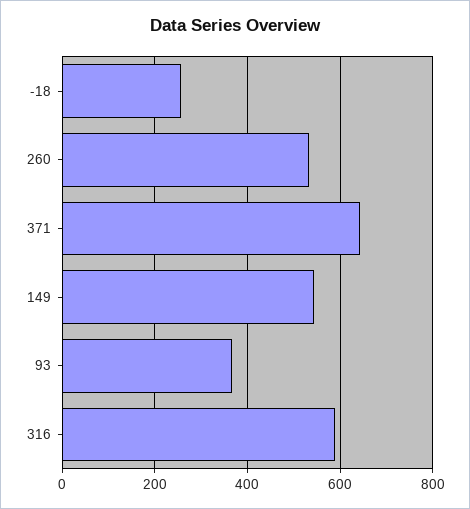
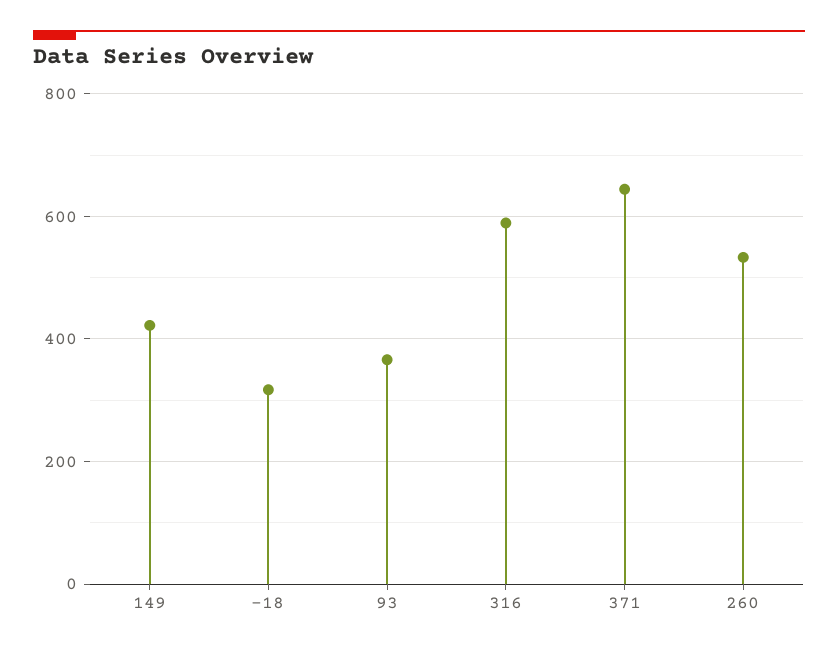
  {
-   "-18": 260,
+   "-18": 320,
    "260": 540,
    "371": 640,
-   "149": 540,
+   "149": 420,
    "93": 360,
    "316": 580
  }

